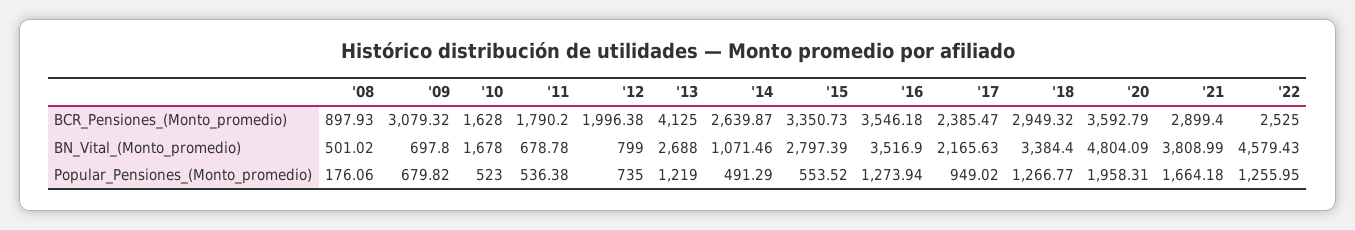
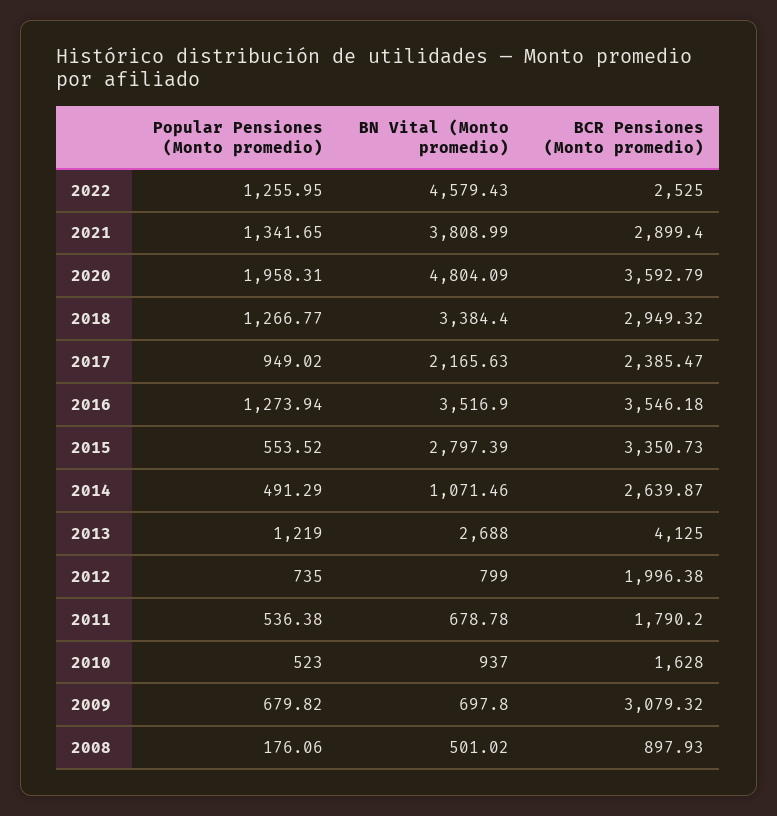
  {
    "'08": {
      "BCR_Pensiones_(Monto_promedio)": 897.93,
      "BN_Vital_(Monto_promedio)": 501.02,
      "Popular_Pensiones_(Monto_promedio)": 176.06
    },
    "'09": {
      "BCR_Pensiones_(Monto_promedio)": 3079.32,
      "BN_Vital_(Monto_promedio)": 697.8,
      "Popular_Pensiones_(Monto_promedio)": 679.82
    },
    "'10": {
      "BCR_Pensiones_(Monto_promedio)": 1628,
-     "BN_Vital_(Monto_promedio)": 1678,
+     "BN_Vital_(Monto_promedio)": 937,
      "Popular_Pensiones_(Monto_promedio)": 523
    },
    "'11": {
      "BCR_Pensiones_(Monto_promedio)": 1790.2,
      "BN_Vital_(Monto_promedio)": 678.78,
      "Popular_Pensiones_(Monto_promedio)": 536.38
    },
    "'12": {
      "BCR_Pensiones_(Monto_promedio)": 1996.38,
      "BN_Vital_(Monto_promedio)": 799,
      "Popular_Pensiones_(Monto_promedio)": 735
    },
    "'13": {
      "BCR_Pensiones_(Monto_promedio)": 4125,
      "BN_Vital_(Monto_promedio)": 2688,
      "Popular_Pensiones_(Monto_promedio)": 1219
    },
    "'14": {
      "BCR_Pensiones_(Monto_promedio)": 2639.87,
      "BN_Vital_(Monto_promedio)": 1071.46,
      "Popular_Pensiones_(Monto_promedio)": 491.29
    },
    "'15": {
      "BCR_Pensiones_(Monto_promedio)": 3350.73,
      "BN_Vital_(Monto_promedio)": 2797.39,
      "Popular_Pensiones_(Monto_promedio)": 553.52
    },
    "'16": {
      "BCR_Pensiones_(Monto_promedio)": 3546.18,
      "BN_Vital_(Monto_promedio)": 3516.9,
      "Popular_Pensiones_(Monto_promedio)": 1273.94
    },
    "'17": {
      "BCR_Pensiones_(Monto_promedio)": 2385.47,
      "BN_Vital_(Monto_promedio)": 2165.63,
      "Popular_Pensiones_(Monto_promedio)": 949.02
    },
    "'18": {
      "BCR_Pensiones_(Monto_promedio)": 2949.32,
      "BN_Vital_(Monto_promedio)": 3384.4,
      "Popular_Pensiones_(Monto_promedio)": 1266.77
    },
    "'20": {
      "BCR_Pensiones_(Monto_promedio)": 3592.79,
      "BN_Vital_(Monto_promedio)": 4804.09,
      "Popular_Pensiones_(Monto_promedio)": 1958.31
    },
    "'21": {
      "BCR_Pensiones_(Monto_promedio)": 2899.4,
      "BN_Vital_(Monto_promedio)": 3808.99,
-     "Popular_Pensiones_(Monto_promedio)": 1664.18
+     "Popular_Pensiones_(Monto_promedio)": 1341.65
    },
    "'22": {
      "BCR_Pensiones_(Monto_promedio)": 2525,
      "BN_Vital_(Monto_promedio)": 4579.43,
      "Popular_Pensiones_(Monto_promedio)": 1255.95
    }
  }

